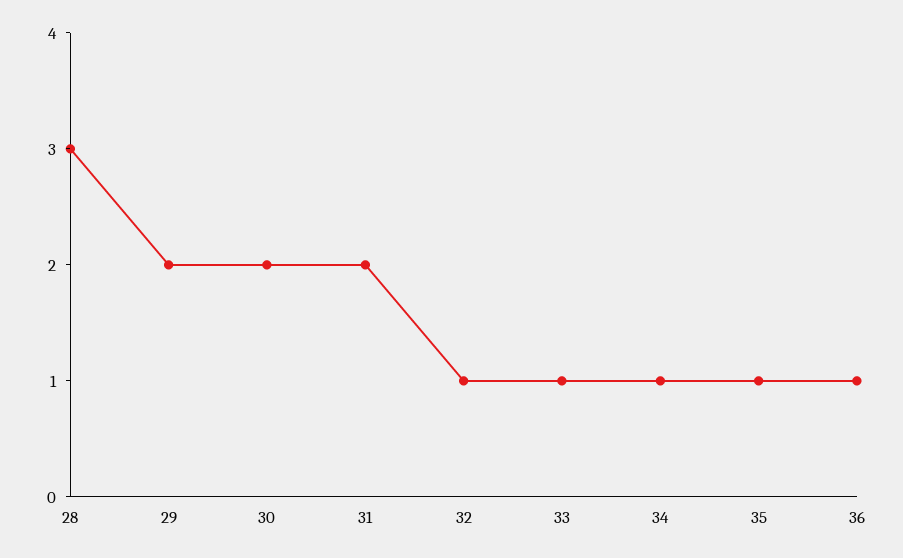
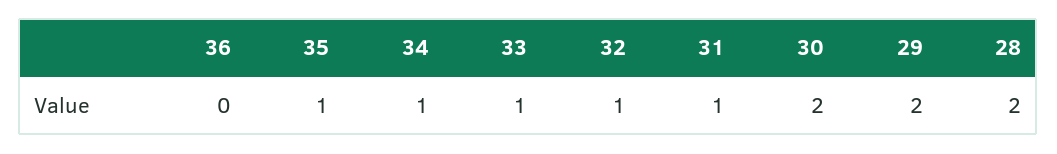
  {
-   "28": 3,
+   "28": 2,
    "29": 2,
    "30": 2,
-   "31": 2,
+   "31": 1,
    "32": 1,
    "33": 1,
    "34": 1,
    "35": 1,
-   "36": 1
+   "36": 0
  }

